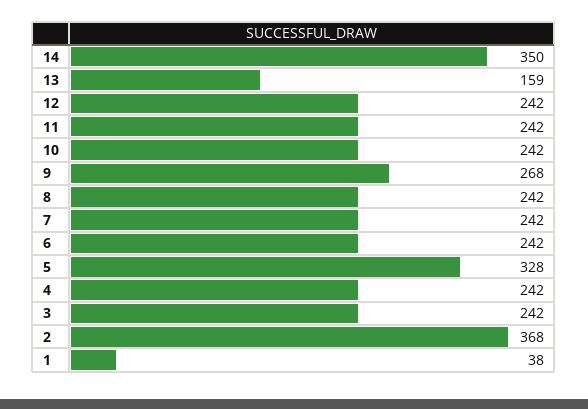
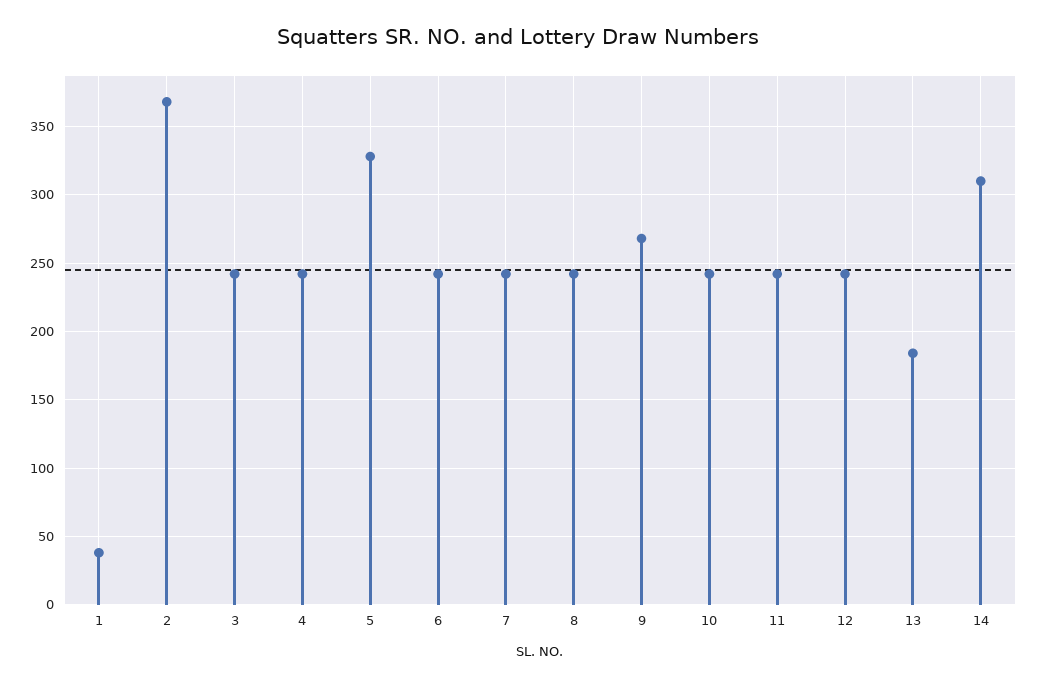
  {
-   "14": 350,
+   "14": 310,
-   "13": 159,
+   "13": 185,
    "12": 242,
    "11": 242,
    "10": 242,
    "9": 268,
    "8": 242,
    "7": 242,
    "6": 242,
    "5": 328,
    "4": 242,
    "3": 242,
    "2": 368,
    "1": 38
  }

